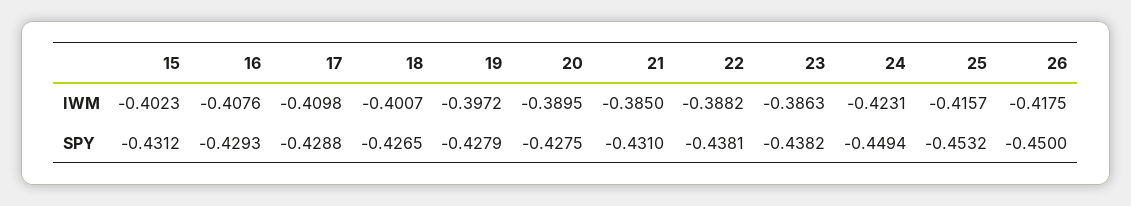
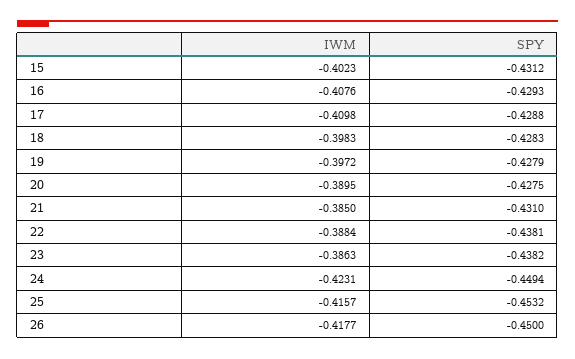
  {
    "15": {
      "IWM": -0.4023,
      "SPY": -0.4312
    },
    "16": {
      "IWM": -0.4076,
      "SPY": -0.4293
    },
    "17": {
      "IWM": -0.4098,
      "SPY": -0.4288
    },
    "18": {
-     "IWM": -0.4007,
+     "IWM": -0.3983,
-     "SPY": -0.4265
+     "SPY": -0.4283
    },
    "19": {
      "IWM": -0.3972,
      "SPY": -0.4279
    },
    "20": {
      "IWM": -0.3895,
      "SPY": -0.4275
    },
    "21": {
      "IWM": -0.385,
      "SPY": -0.431
    },
    "22": {
-     "IWM": -0.3882,
+     "IWM": -0.3884,
      "SPY": -0.4381
    },
    "23": {
      "IWM": -0.3863,
      "SPY": -0.4382
    },
    "24": {
      "IWM": -0.4231,
      "SPY": -0.4494
    },
    "25": {
      "IWM": -0.4157,
      "SPY": -0.4532
    },
    "26": {
-     "IWM": -0.4175,
+     "IWM": -0.4177,
      "SPY": -0.45
    }
  }

